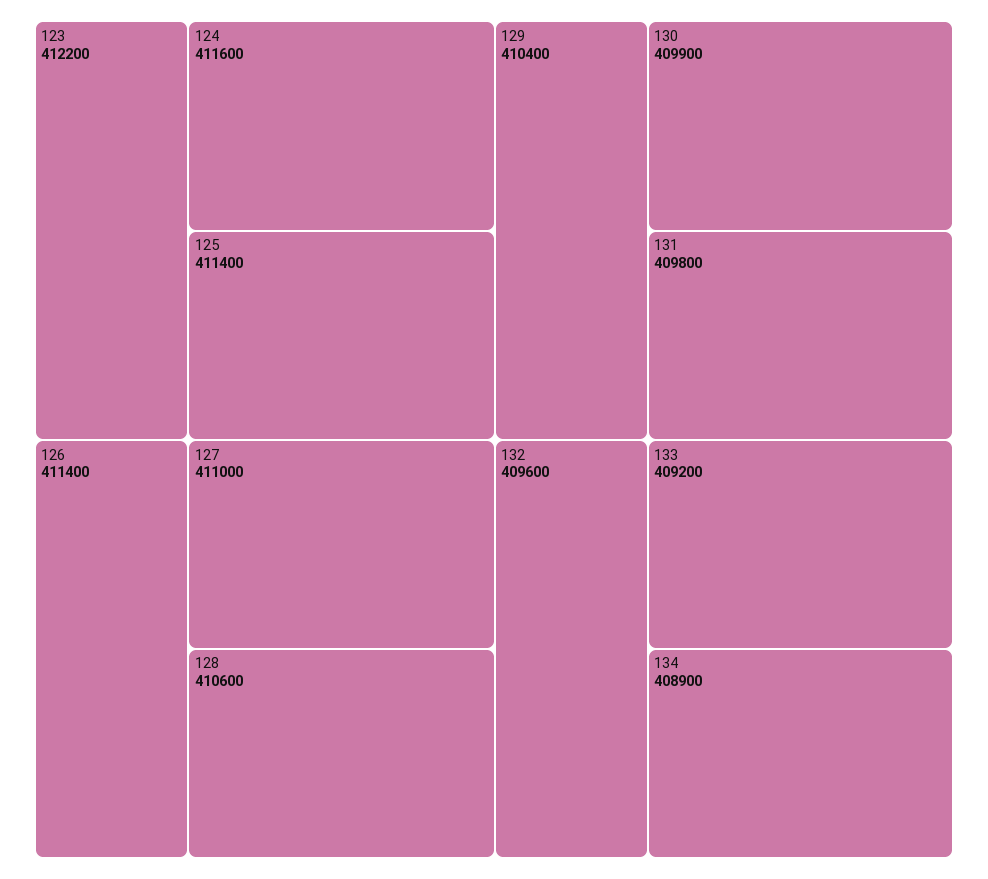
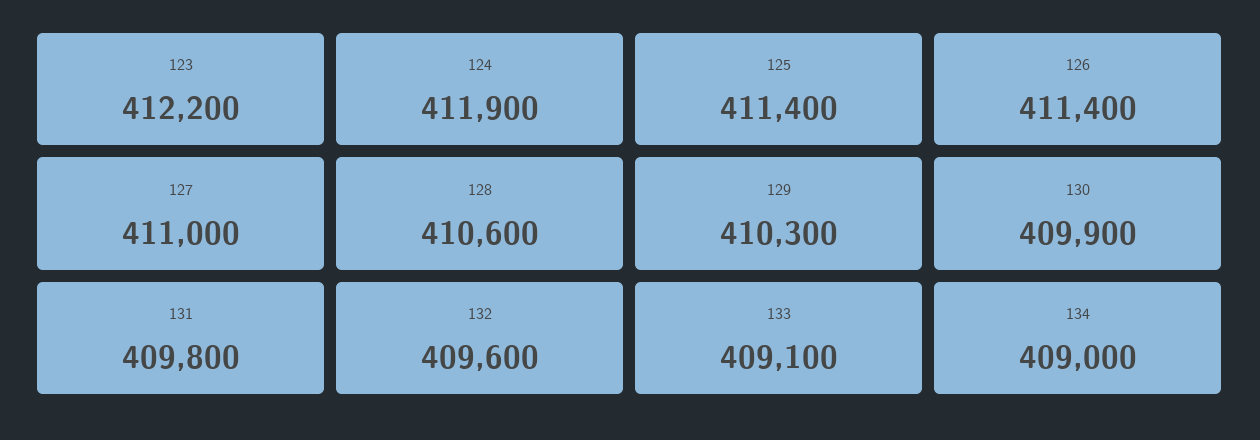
  {
    "123": 412200,
-   "124": 411600,
+   "124": 411900,
    "125": 411400,
    "126": 411400,
    "127": 411000,
    "128": 410600,
-   "129": 410400,
+   "129": 410300,
    "130": 409900,
    "131": 409800,
    "132": 409600,
-   "133": 409200,
+   "133": 409100,
-   "134": 408900
+   "134": 409000
  }

